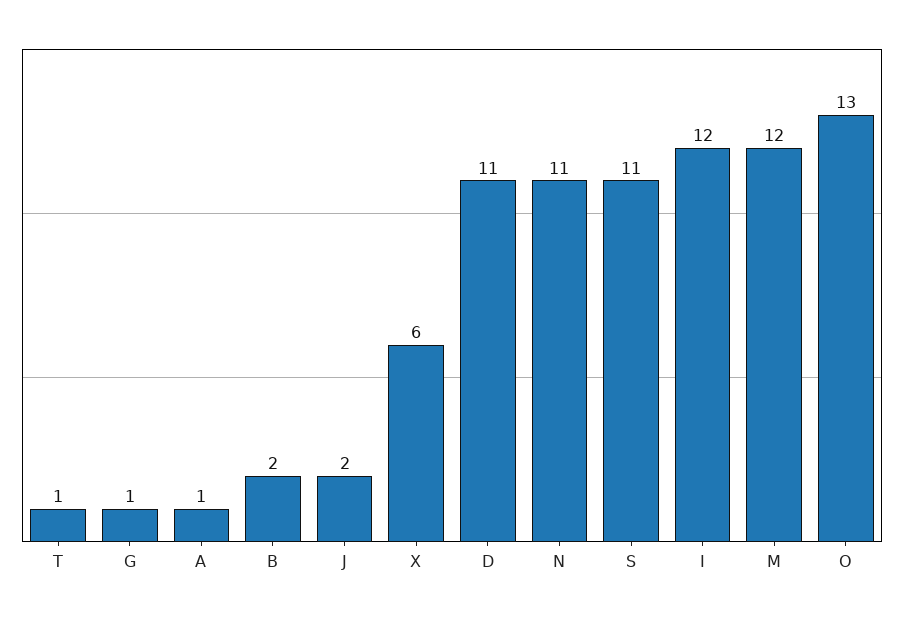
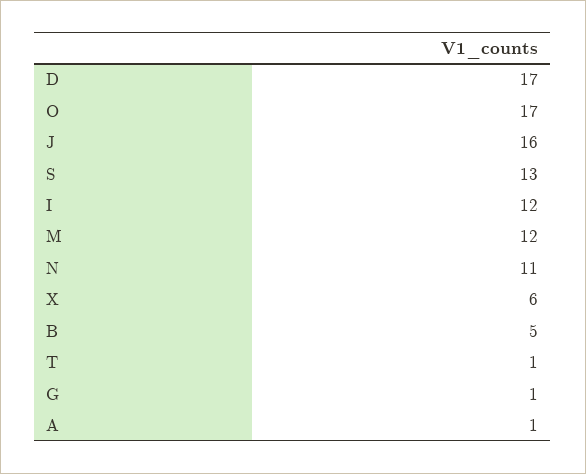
  {
    "T": 1,
    "G": 1,
    "A": 1,
-   "B": 2,
+   "B": 5,
-   "J": 2,
+   "J": 16,
    "X": 6,
-   "D": 11,
+   "D": 17,
    "N": 11,
-   "S": 11,
+   "S": 13,
    "I": 12,
    "M": 12,
-   "O": 13
+   "O": 17
  }

